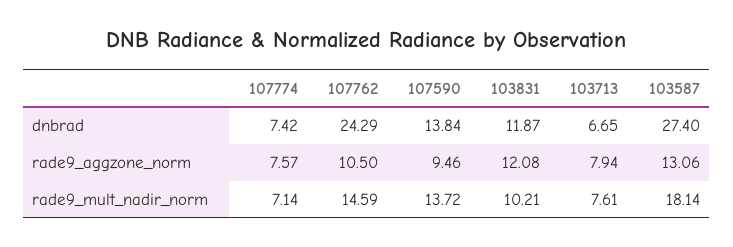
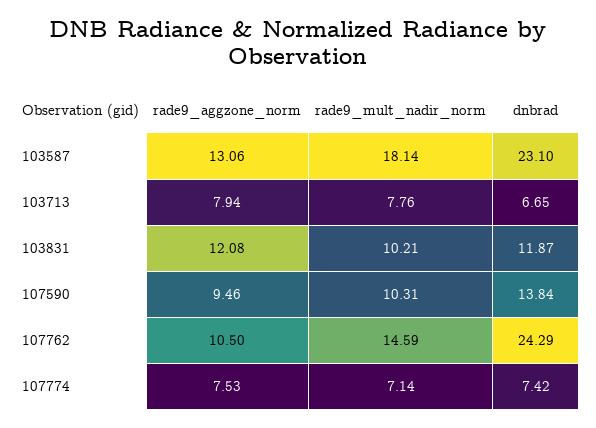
  {
    "107774": {
      "dnbrad": 7.42,
-     "rade9_aggzone_norm": 7.57,
+     "rade9_aggzone_norm": 7.53,
      "rade9_mult_nadir_norm": 7.14
    },
    "107762": {
      "dnbrad": 24.29,
      "rade9_aggzone_norm": 10.5,
      "rade9_mult_nadir_norm": 14.59
    },
    "107590": {
      "dnbrad": 13.84,
      "rade9_aggzone_norm": 9.46,
-     "rade9_mult_nadir_norm": 13.72
+     "rade9_mult_nadir_norm": 10.31
    },
    "103831": {
      "dnbrad": 11.87,
      "rade9_aggzone_norm": 12.08,
      "rade9_mult_nadir_norm": 10.21
    },
    "103713": {
      "dnbrad": 6.65,
      "rade9_aggzone_norm": 7.94,
-     "rade9_mult_nadir_norm": 7.61
+     "rade9_mult_nadir_norm": 7.76
    },
    "103587": {
-     "dnbrad": 27.4,
+     "dnbrad": 23.1,
      "rade9_aggzone_norm": 13.06,
      "rade9_mult_nadir_norm": 18.14
    }
  }

